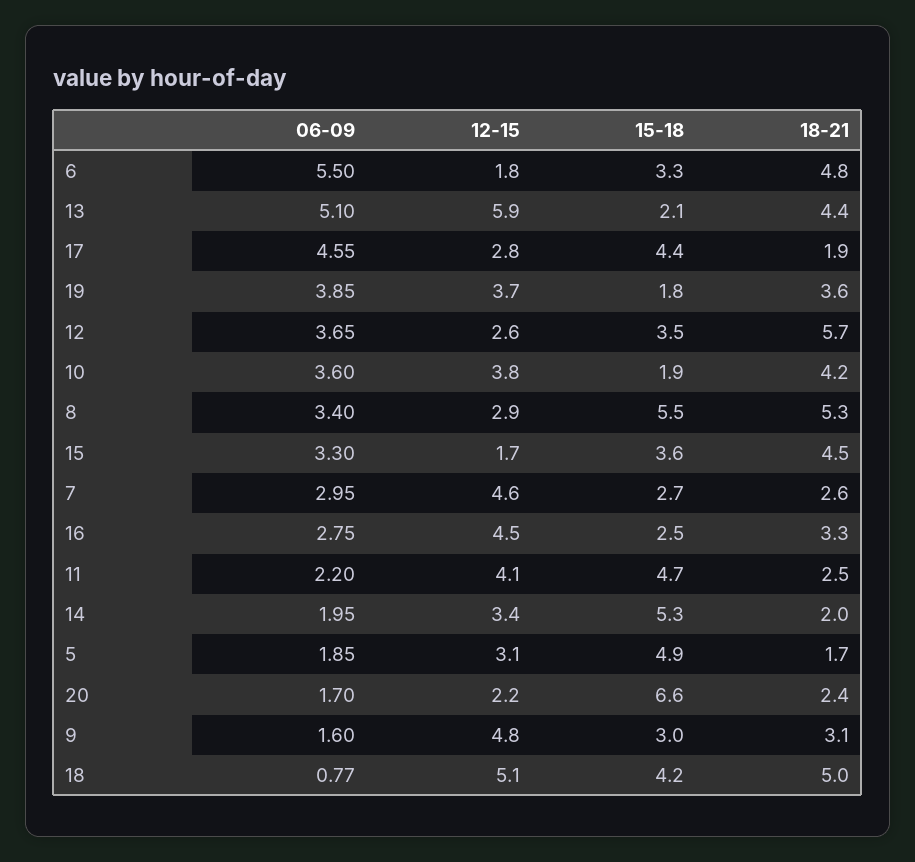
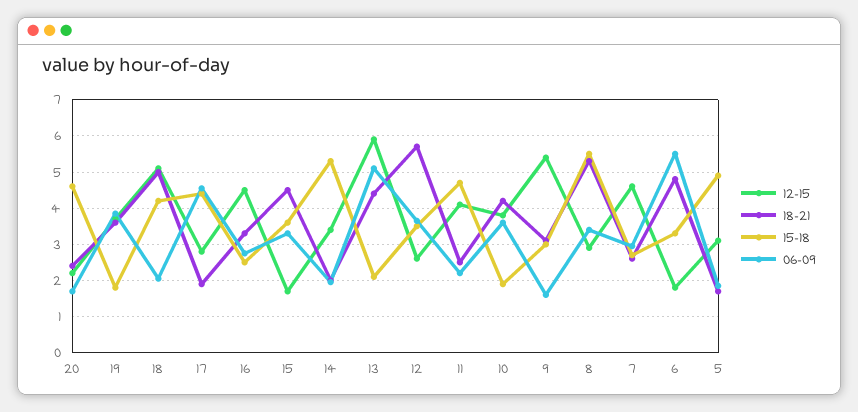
  {
    "06-09": {
      "6": 5.5,
      "13": 5.1,
      "17": 4.55,
      "19": 3.85,
      "12": 3.65,
      "10": 3.6,
      "8": 3.4,
      "15": 3.3,
      "7": 2.95,
      "16": 2.75,
      "11": 2.2,
      "14": 1.95,
      "5": 1.85,
      "20": 1.7,
      "9": 1.6,
-     "18": 0.77
+     "18": 2
    },
    "12-15": {
      "6": 1.8,
      "13": 5.9,
      "17": 2.8,
      "19": 3.7,
      "12": 2.6,
      "10": 3.8,
      "8": 2.9,
      "15": 1.7,
      "7": 4.6,
      "16": 4.5,
      "11": 4.1,
      "14": 3.4,
      "5": 3.1,
      "20": 2.2,
-     "9": 4.8,
+     "9": 5.4,
      "18": 5.1
    },
    "15-18": {
      "6": 3.3,
      "13": 2.1,
      "17": 4.4,
      "19": 1.8,
      "12": 3.5,
      "10": 1.9,
      "8": 5.5,
      "15": 3.6,
      "7": 2.7,
      "16": 2.5,
      "11": 4.7,
      "14": 5.3,
      "5": 4.9,
-     "20": 6.6,
+     "20": 4.6,
      "9": 3,
      "18": 4.2
    },
    "18-21": {
      "6": 4.8,
      "13": 4.4,
      "17": 1.9,
      "19": 3.6,
      "12": 5.7,
      "10": 4.2,
      "8": 5.3,
      "15": 4.5,
      "7": 2.6,
      "16": 3.3,
      "11": 2.5,
      "14": 2,
      "5": 1.7,
      "20": 2.4,
      "9": 3.1,
      "18": 5
    }
  }

